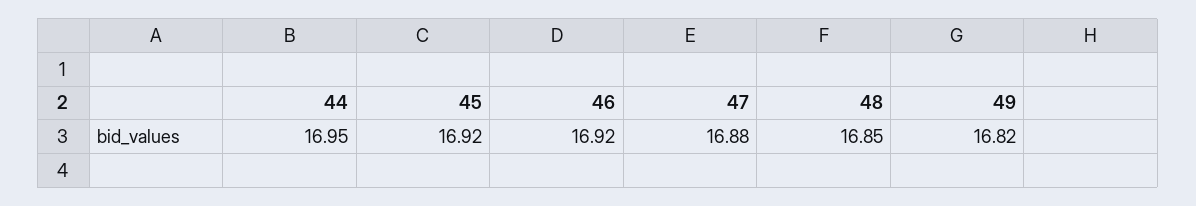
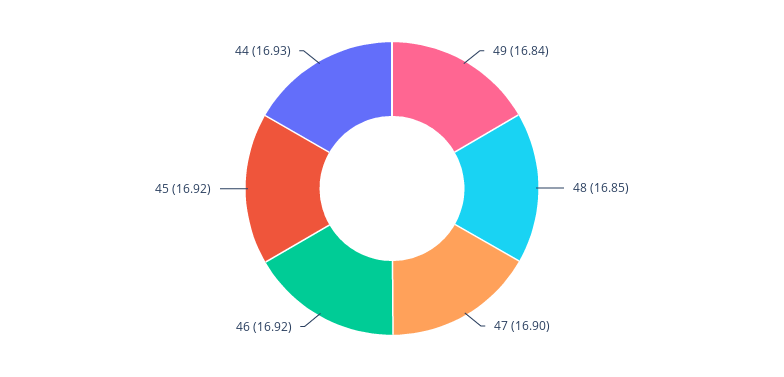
  {
-   "44": 16.95,
+   "44": 16.93,
    "45": 16.92,
    "46": 16.92,
-   "47": 16.88,
+   "47": 16.9,
    "48": 16.85,
-   "49": 16.82
+   "49": 16.84
  }

